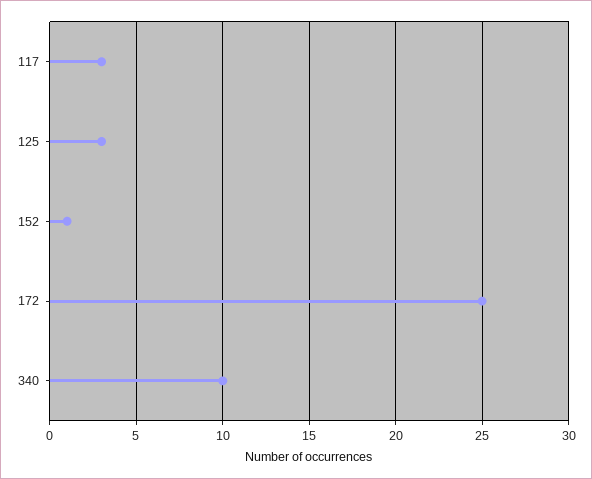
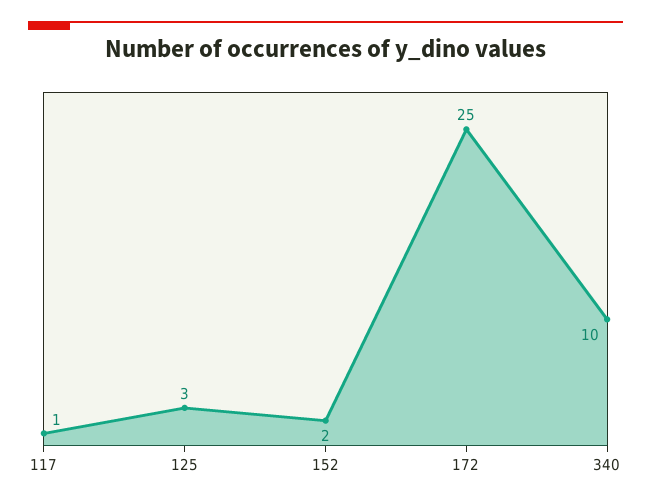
  {
-   "117": 3,
+   "117": 1,
    "125": 3,
-   "152": 1,
+   "152": 2,
    "172": 25,
    "340": 10
  }

